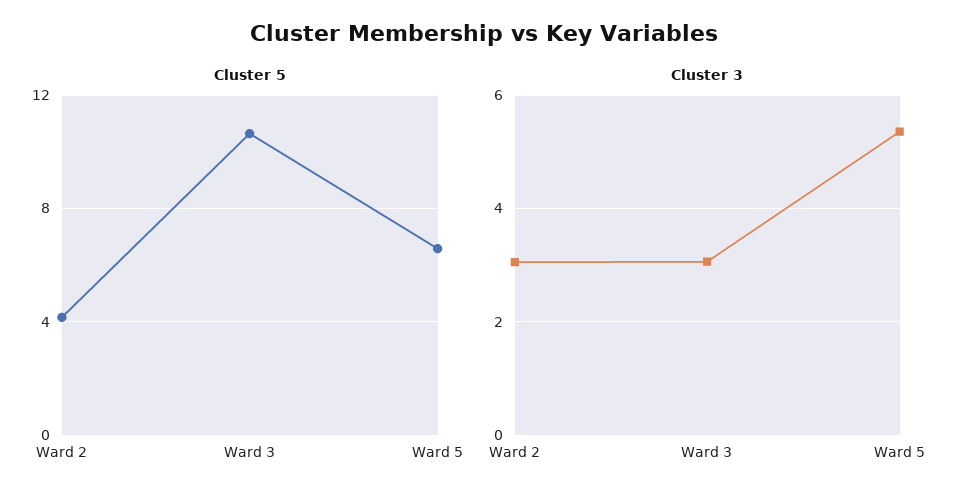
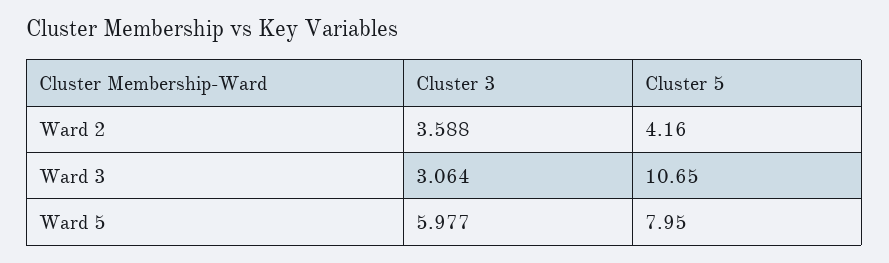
  {
    "Cluster 5": {
      "Ward 2": 4.16,
      "Ward 3": 10.65,
-     "Ward 5": 6.5
+     "Ward 5": 7.95
    },
    "Cluster 3": {
-     "Ward 2": 3,
+     "Ward 2": 3.588,
      "Ward 3": 3.064,
-     "Ward 5": 5.4
+     "Ward 5": 5.977
    }
  }

